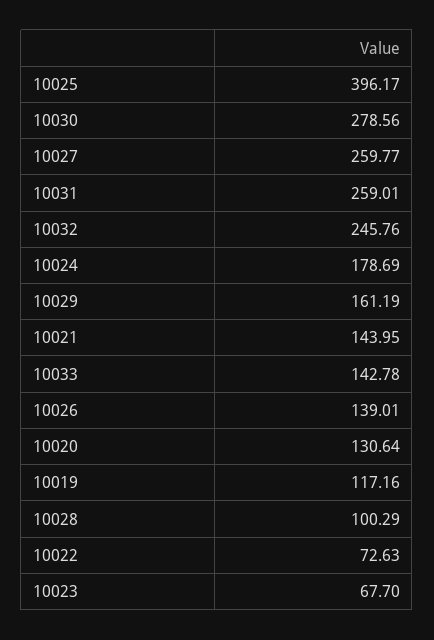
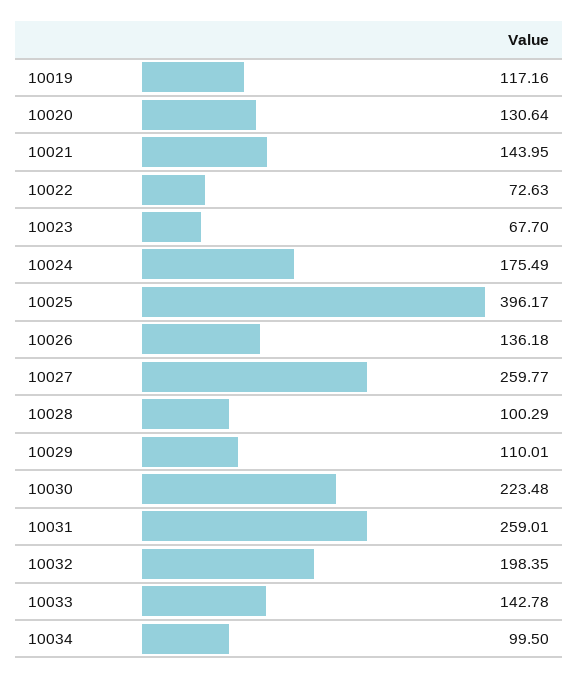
  {
    "10025": 396.17,
-   "10030": 278.56,
+   "10030": 223.48,
    "10027": 259.77,
    "10031": 259.01,
-   "10032": 245.76,
+   "10032": 198.35,
-   "10024": 178.69,
+   "10024": 175.49,
-   "10029": 161.19,
+   "10029": 110.01,
    "10021": 143.95,
    "10033": 142.78,
-   "10026": 139.01,
+   "10026": 136.18,
    "10020": 130.64,
    "10019": 117.16,
    "10028": 100.29,
    "10022": 72.63,
-   "10023": 67.7
+   "10023": 67.7,
+   "10034": 99.5
  }

